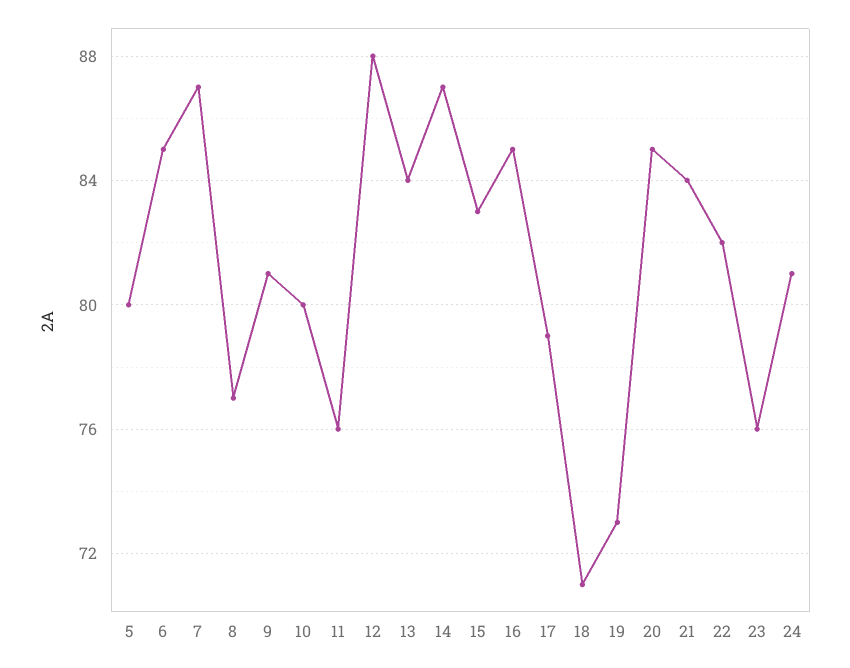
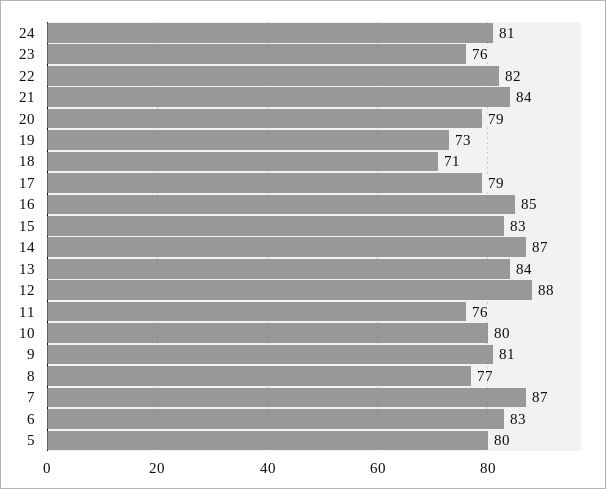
  {
    "5": 80,
-   "6": 85,
+   "6": 83,
    "7": 87,
    "8": 77,
    "9": 81,
    "10": 80,
    "11": 76,
    "12": 88,
    "13": 84,
    "14": 87,
    "15": 83,
    "16": 85,
    "17": 79,
    "18": 71,
    "19": 73,
-   "20": 85,
+   "20": 79,
    "21": 84,
    "22": 82,
    "23": 76,
    "24": 81
  }

